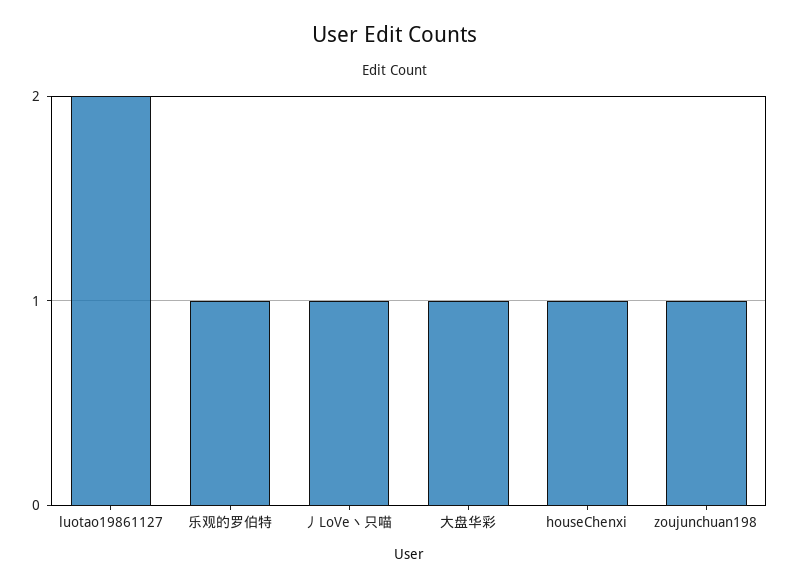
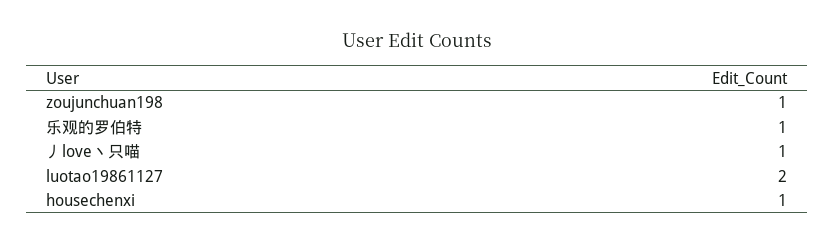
  {
    "luotao19861127": 2,
    "乐观的罗伯特": 1,
    "丿LoVe丶只喵": 1,
-   "大盘华彩": 1,
    "houseChenxi": 1,
    "zoujunchuan198": 1
  }

